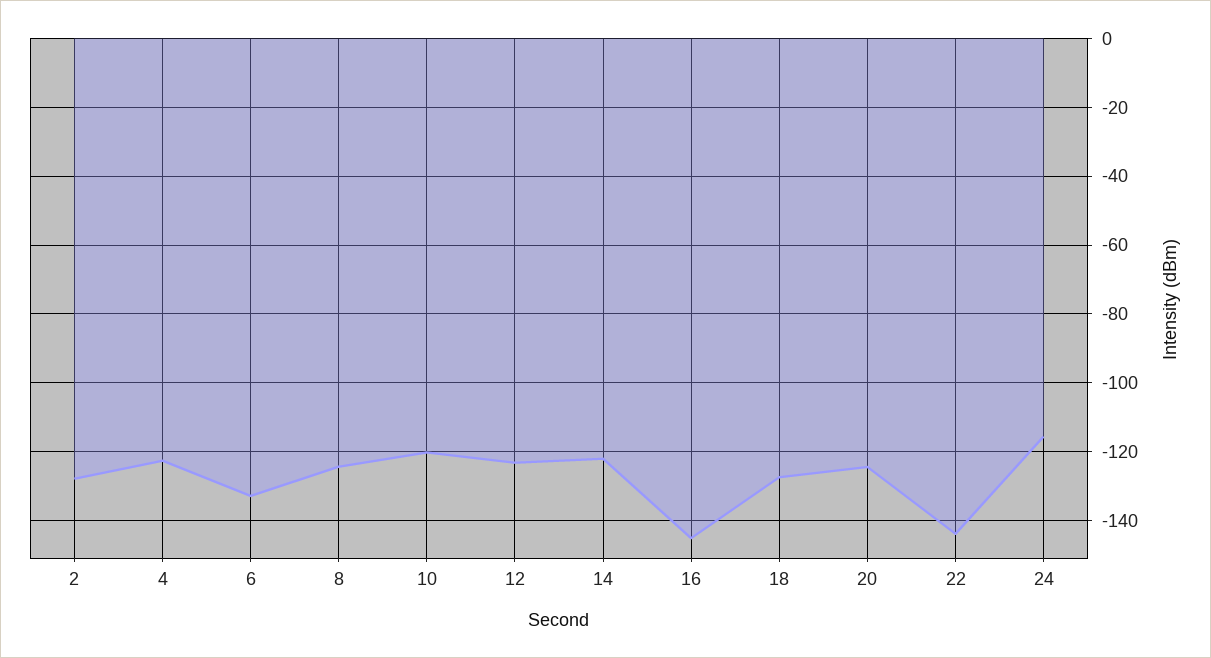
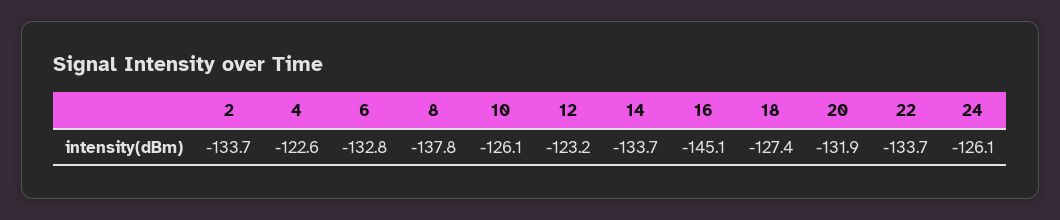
  {
-   "2": -128,
+   "2": -133.7,
    "4": -122.6,
    "6": -132.8,
-   "8": -124,
+   "8": -137.8,
-   "10": -120,
+   "10": -126.1,
    "12": -123.2,
-   "14": -122,
+   "14": -133.7,
    "16": -145.1,
    "18": -127.4,
-   "20": -124,
+   "20": -131.9,
-   "22": -144,
+   "22": -133.7,
-   "24": -116
+   "24": -126.1
  }

